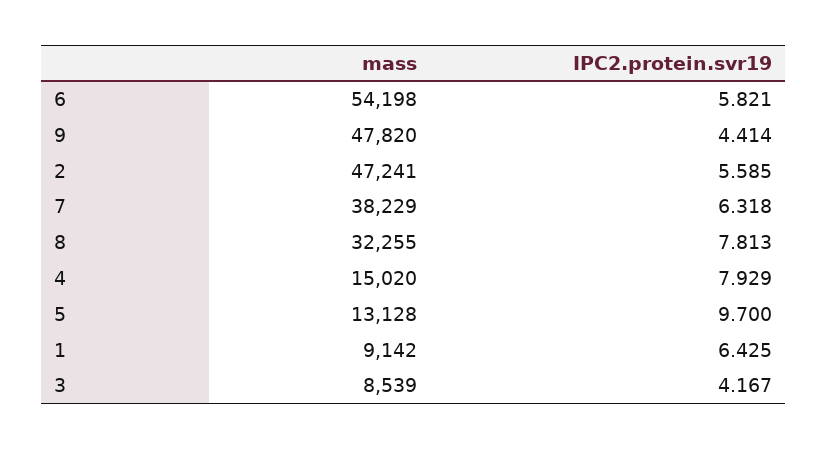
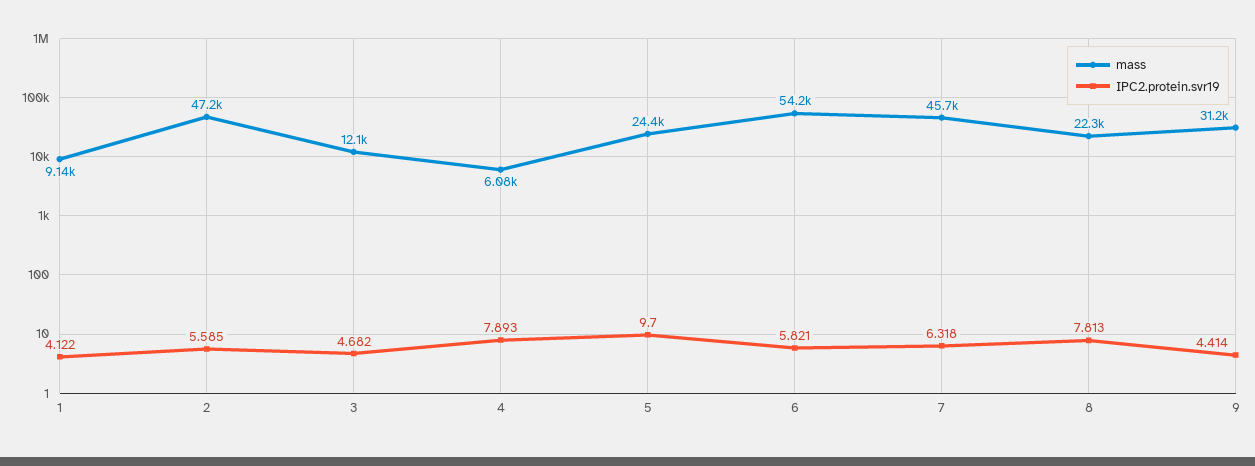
  {
    "mass": {
      "6": 54198,
-     "9": 47820,
+     "9": 31200,
      "2": 47241,
-     "7": 38229,
+     "7": 45700,
-     "8": 32255,
+     "8": 22300,
-     "4": 15020,
+     "4": 6080,
-     "5": 13128,
+     "5": 24400,
      "1": 9142,
-     "3": 8539
+     "3": 12100
    },
    "IPC2.protein.svr19": {
      "6": 5.821,
      "9": 4.414,
      "2": 5.585,
      "7": 6.318,
      "8": 7.813,
-     "4": 7.929,
+     "4": 7.893,
      "5": 9.7,
-     "1": 6.425,
+     "1": 4.122,
-     "3": 4.167
+     "3": 4.682
    }
  }

